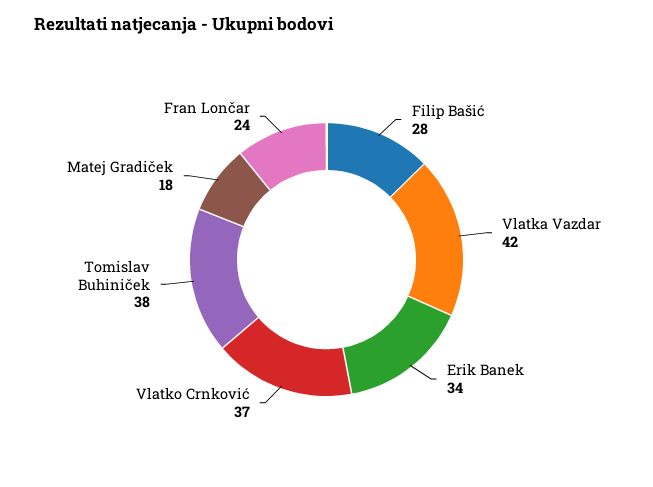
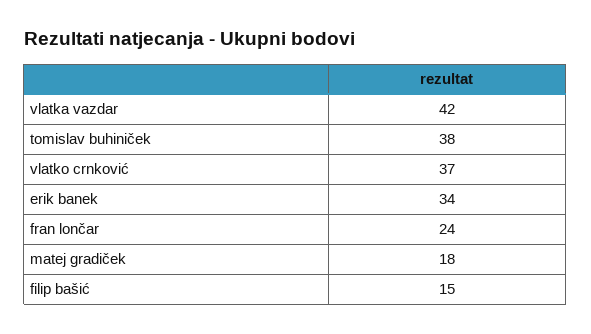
  {
-   "Filip Bašić": 28,
+   "Filip Bašić": 15,
    "Vlatka Vazdar": 42,
    "Erik Banek": 34,
    "Vlatko Crnković": 37,
    "Tomislav Buhiniček": 38,
    "Matej Gradiček": 18,
    "Fran Lončar": 24
  }

